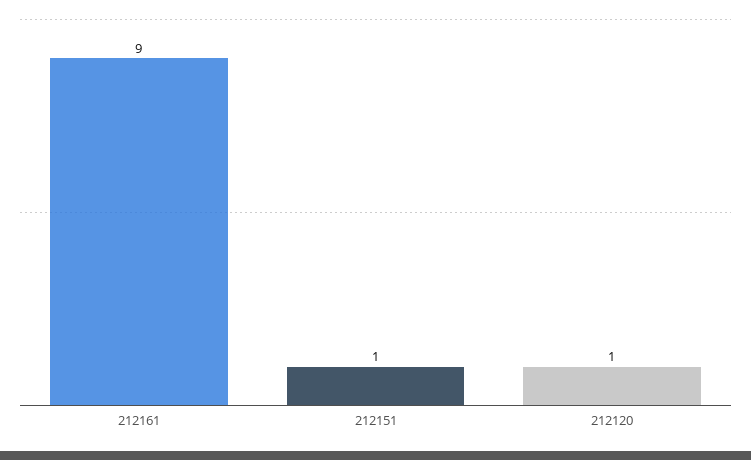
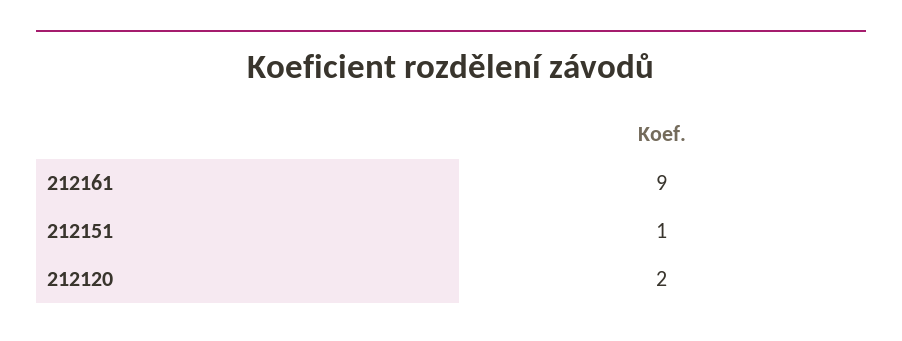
  {
    "212161": 9,
    "212151": 1,
-   "212120": 1
+   "212120": 2
  }

